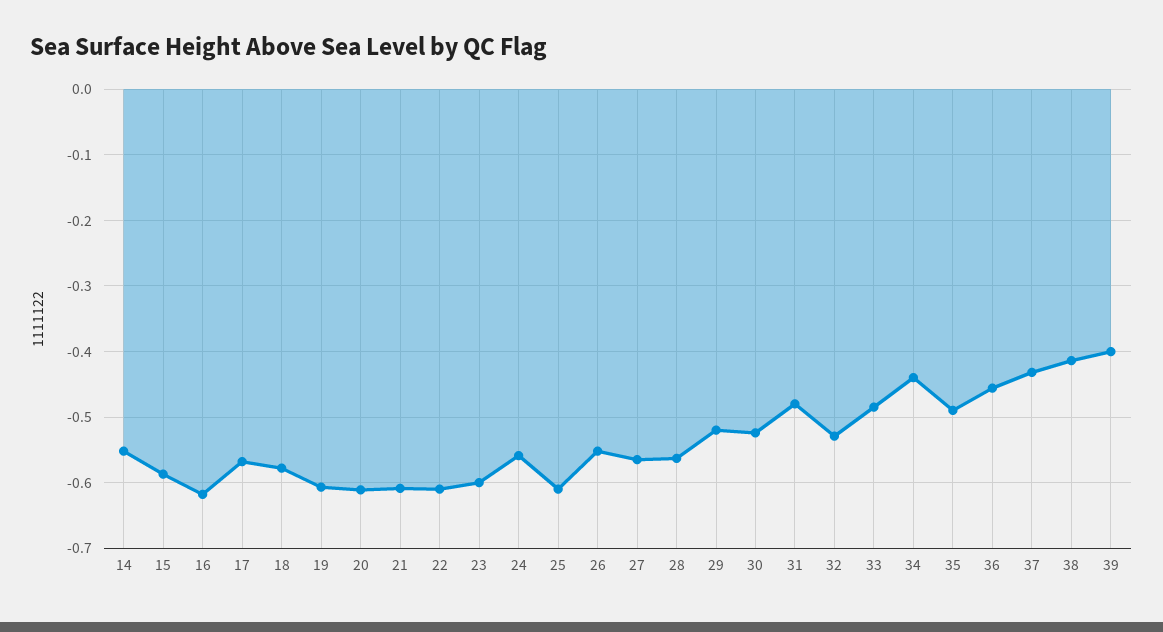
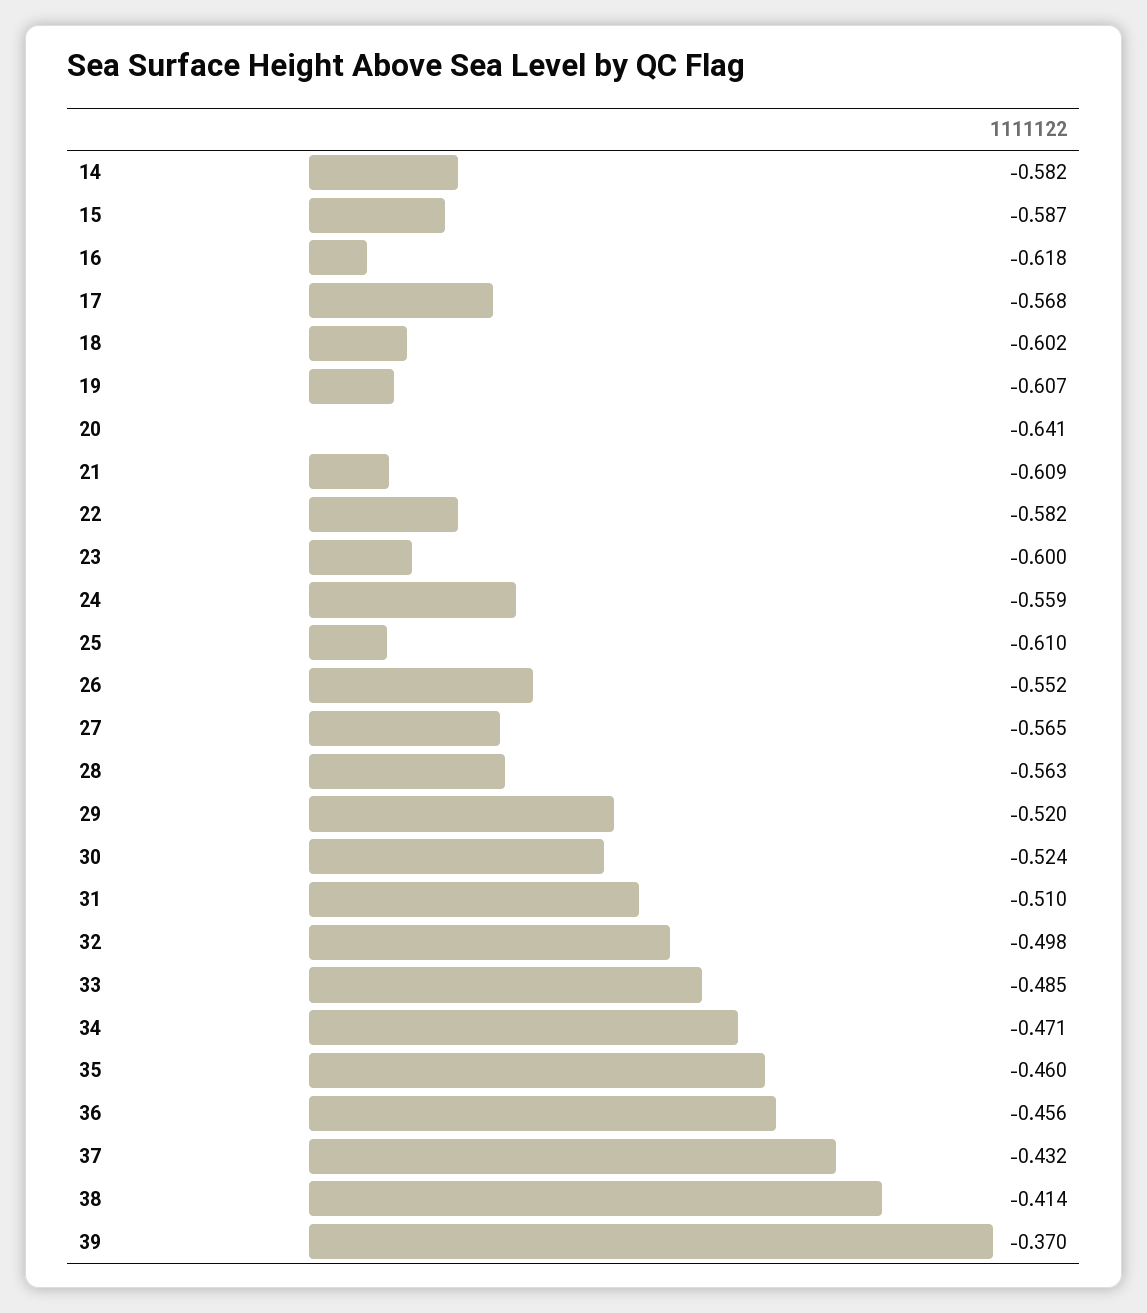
  {
-   "14": -0.55,
+   "14": -0.582,
    "15": -0.587,
    "16": -0.618,
    "17": -0.568,
-   "18": -0.58,
+   "18": -0.602,
    "19": -0.607,
-   "20": -0.61,
+   "20": -0.641,
    "21": -0.609,
-   "22": -0.61,
+   "22": -0.582,
    "23": -0.6,
    "24": -0.559,
    "25": -0.61,
    "26": -0.552,
    "27": -0.565,
    "28": -0.563,
    "29": -0.52,
    "30": -0.524,
-   "31": -0.48,
+   "31": -0.51,
-   "32": -0.53,
+   "32": -0.498,
    "33": -0.485,
-   "34": -0.44,
+   "34": -0.471,
-   "35": -0.49,
+   "35": -0.46,
    "36": -0.456,
    "37": -0.432,
    "38": -0.414,
-   "39": -0.4
+   "39": -0.37
  }

